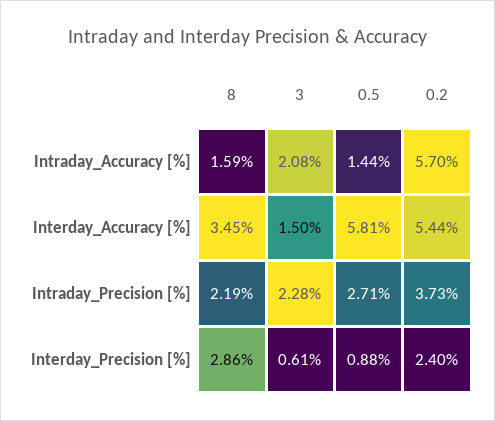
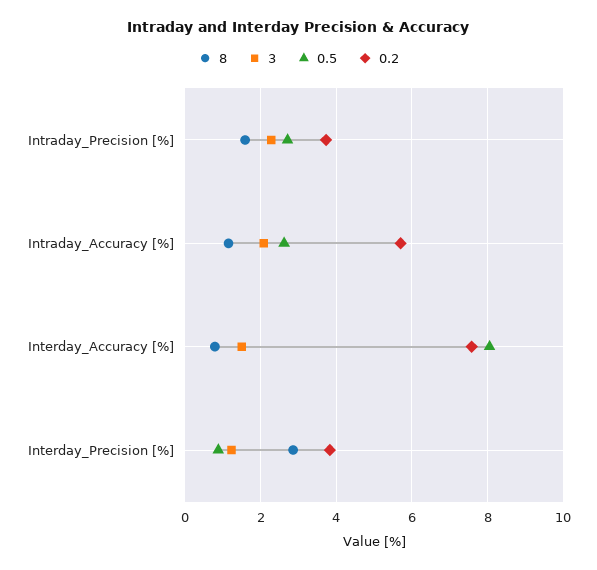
  {
    "8": {
-     "Intraday_Accuracy [%]": 1.59,
+     "Intraday_Accuracy [%]": 1.2,
-     "Interday_Accuracy [%]": 3.45,
+     "Interday_Accuracy [%]": 0.8,
-     "Intraday_Precision [%]": 2.19,
+     "Intraday_Precision [%]": 1.6,
      "Interday_Precision [%]": 2.86
    },
    "3": {
      "Intraday_Accuracy [%]": 2.08,
      "Interday_Accuracy [%]": 1.5,
      "Intraday_Precision [%]": 2.28,
-     "Interday_Precision [%]": 0.61
+     "Interday_Precision [%]": 1.2
    },
    "0.5": {
-     "Intraday_Accuracy [%]": 1.44,
+     "Intraday_Accuracy [%]": 2.6,
-     "Interday_Accuracy [%]": 5.81,
+     "Interday_Accuracy [%]": 8,
      "Intraday_Precision [%]": 2.71,
      "Interday_Precision [%]": 0.88
    },
    "0.2": {
      "Intraday_Accuracy [%]": 5.7,
-     "Interday_Accuracy [%]": 5.44,
+     "Interday_Accuracy [%]": 7.6,
      "Intraday_Precision [%]": 3.73,
-     "Interday_Precision [%]": 2.4
+     "Interday_Precision [%]": 3.8
    }
  }

